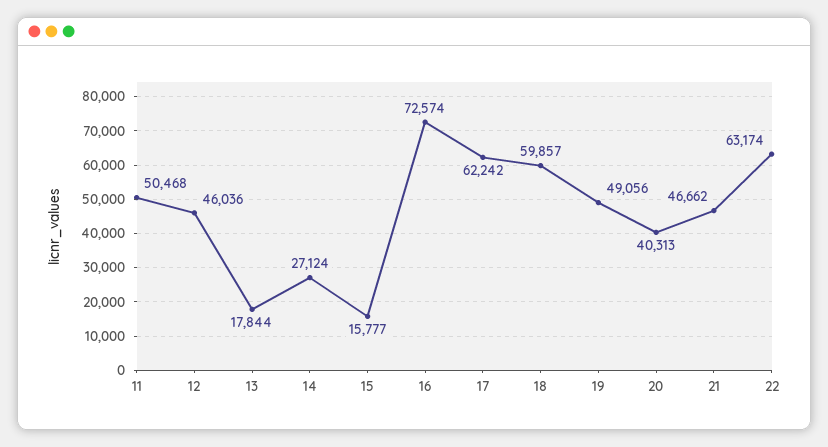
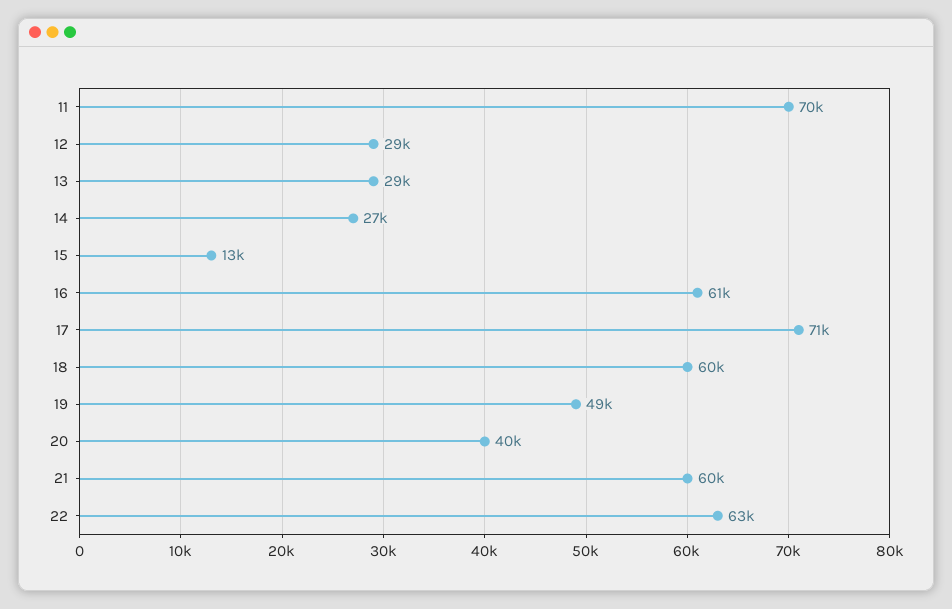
  {
-   "11": 50468,
+   "11": 70000,
-   "12": 46036,
+   "12": 29000,
-   "13": 17844,
+   "13": 29000,
    "14": 27124,
-   "15": 15777,
+   "15": 13000,
-   "16": 72574,
+   "16": 61000,
-   "17": 62242,
+   "17": 71000,
    "18": 59857,
    "19": 49056,
    "20": 40313,
-   "21": 46662,
+   "21": 60000,
    "22": 63174
  }

